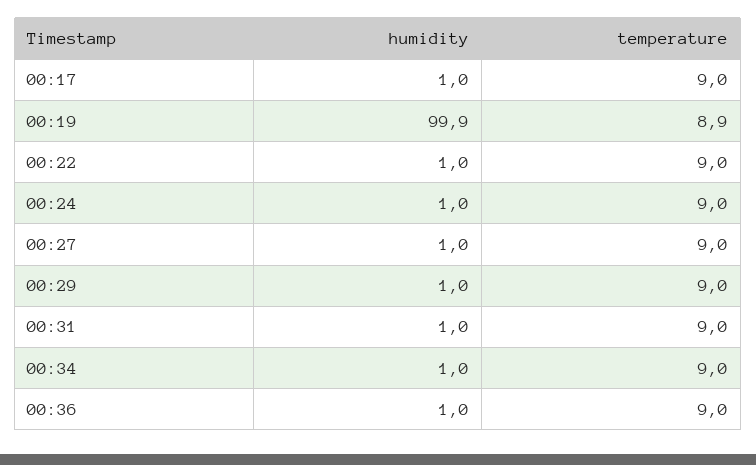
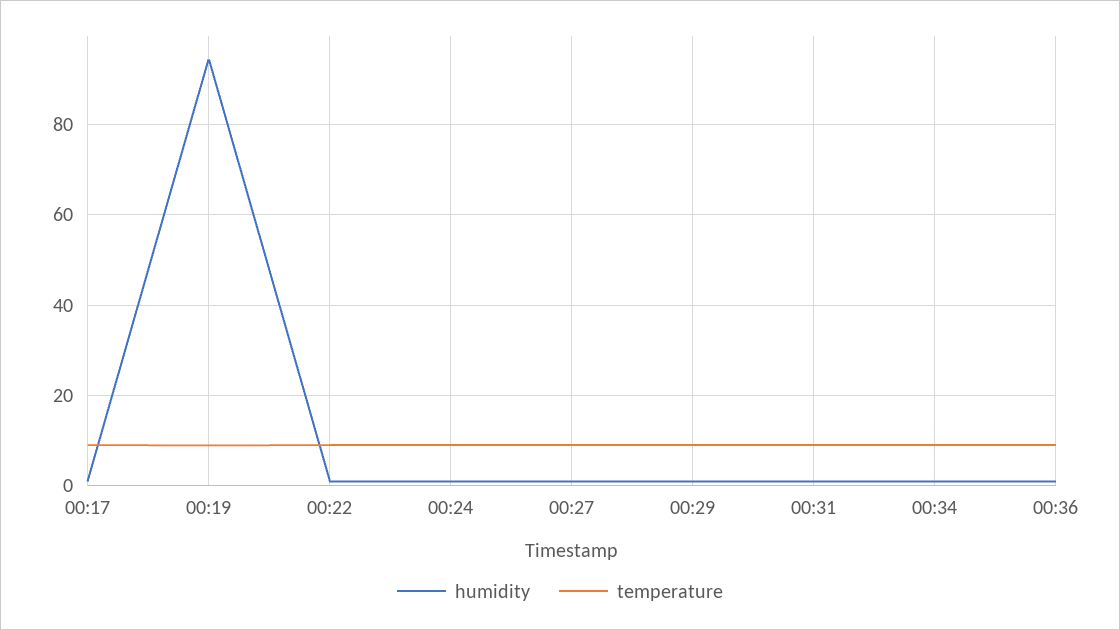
  {
    "humidity": {
      "00:17": 1,
-     "00:19": 99.9,
+     "00:19": 94,
      "00:22": 1,
      "00:24": 1,
      "00:27": 1,
      "00:29": 1,
      "00:31": 1,
      "00:34": 1,
      "00:36": 1
    },
    "temperature": {
      "00:17": 9,
      "00:19": 8.9,
      "00:22": 9,
      "00:24": 9,
      "00:27": 9,
      "00:29": 9,
      "00:31": 9,
      "00:34": 9,
      "00:36": 9
    }
  }

